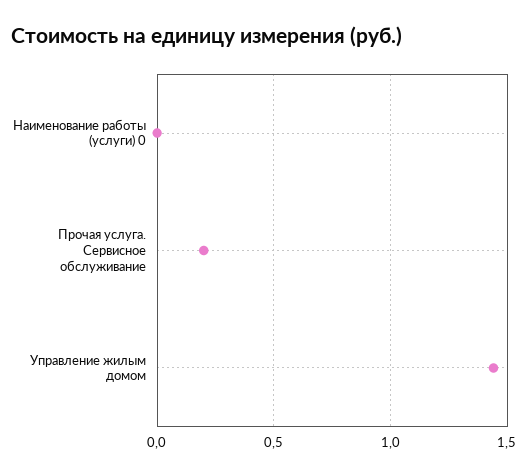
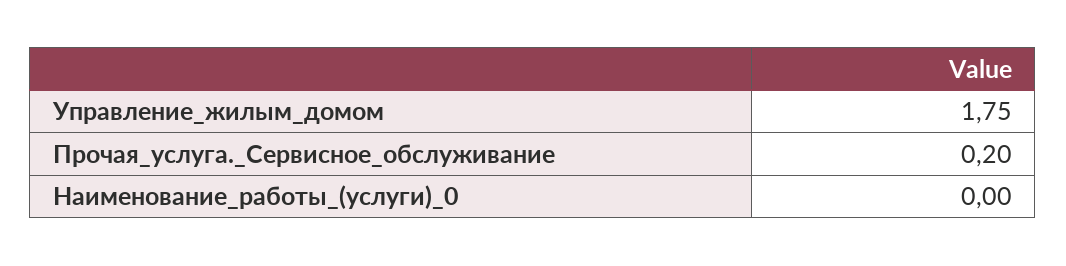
  {
    "Наименование работы (услуги) 0": 0,
    "Прочая услуга. Сервисное обслуживание": 0.2,
-   "Управление жилым домом": 1.45
+   "Управление жилым домом": 1.75
  }

